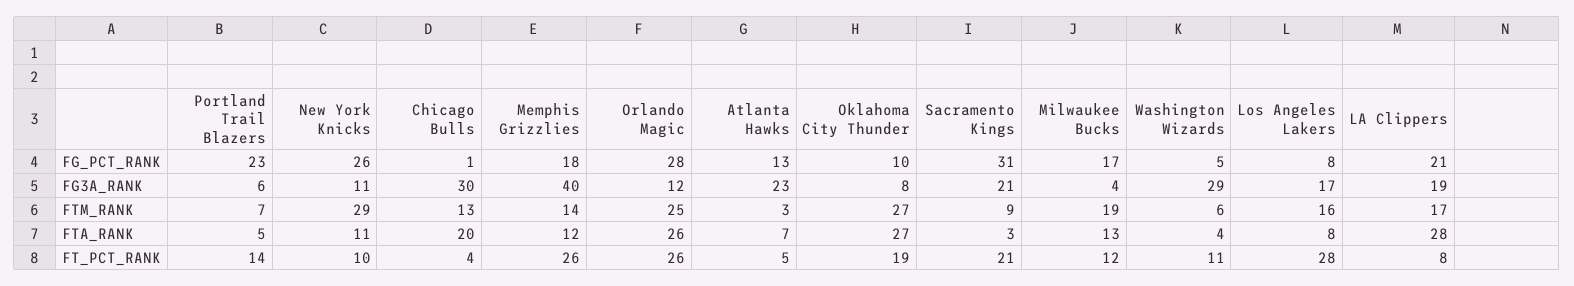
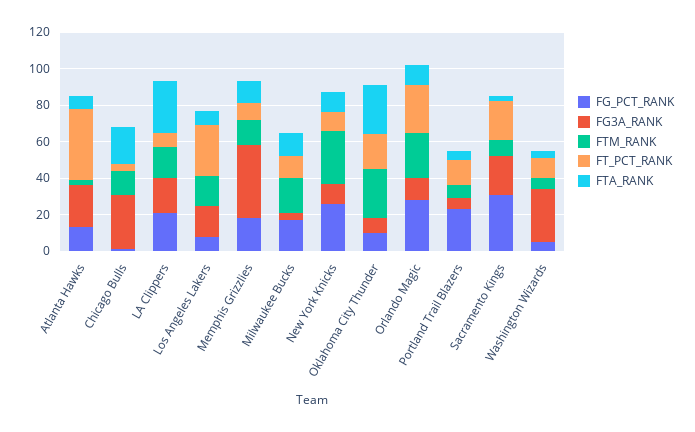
  {
    "FG_PCT_RANK": {
      "Portland Trail Blazers": 23,
      "New York Knicks": 26,
      "Chicago Bulls": 1,
      "Memphis Grizzlies": 18,
      "Orlando Magic": 28,
      "Atlanta Hawks": 13,
      "Oklahoma City Thunder": 10,
      "Sacramento Kings": 31,
      "Milwaukee Bucks": 17,
      "Washington Wizards": 5,
      "Los Angeles Lakers": 8,
      "LA Clippers": 21
    },
    "FG3A_RANK": {
      "Portland Trail Blazers": 6,
      "New York Knicks": 11,
      "Chicago Bulls": 30,
      "Memphis Grizzlies": 40,
      "Orlando Magic": 12,
      "Atlanta Hawks": 23,
      "Oklahoma City Thunder": 8,
      "Sacramento Kings": 21,
      "Milwaukee Bucks": 4,
      "Washington Wizards": 29,
      "Los Angeles Lakers": 17,
      "LA Clippers": 19
    },
    "FTM_RANK": {
      "Portland Trail Blazers": 7,
      "New York Knicks": 29,
      "Chicago Bulls": 13,
      "Memphis Grizzlies": 14,
      "Orlando Magic": 25,
      "Atlanta Hawks": 3,
      "Oklahoma City Thunder": 27,
      "Sacramento Kings": 9,
      "Milwaukee Bucks": 19,
      "Washington Wizards": 6,
      "Los Angeles Lakers": 16,
      "LA Clippers": 17
    },
    "FTA_RANK": {
      "Portland Trail Blazers": 5,
      "New York Knicks": 11,
      "Chicago Bulls": 20,
      "Memphis Grizzlies": 12,
-     "Orlando Magic": 26,
+     "Orlando Magic": 10,
      "Atlanta Hawks": 7,
      "Oklahoma City Thunder": 27,
      "Sacramento Kings": 3,
      "Milwaukee Bucks": 13,
      "Washington Wizards": 4,
      "Los Angeles Lakers": 8,
      "LA Clippers": 28
    },
    "FT_PCT_RANK": {
      "Portland Trail Blazers": 14,
      "New York Knicks": 10,
      "Chicago Bulls": 4,
-     "Memphis Grizzlies": 26,
+     "Memphis Grizzlies": 10,
      "Orlando Magic": 26,
-     "Atlanta Hawks": 5,
+     "Atlanta Hawks": 40,
      "Oklahoma City Thunder": 19,
      "Sacramento Kings": 21,
      "Milwaukee Bucks": 12,
      "Washington Wizards": 11,
      "Los Angeles Lakers": 28,
      "LA Clippers": 8
    }
  }

